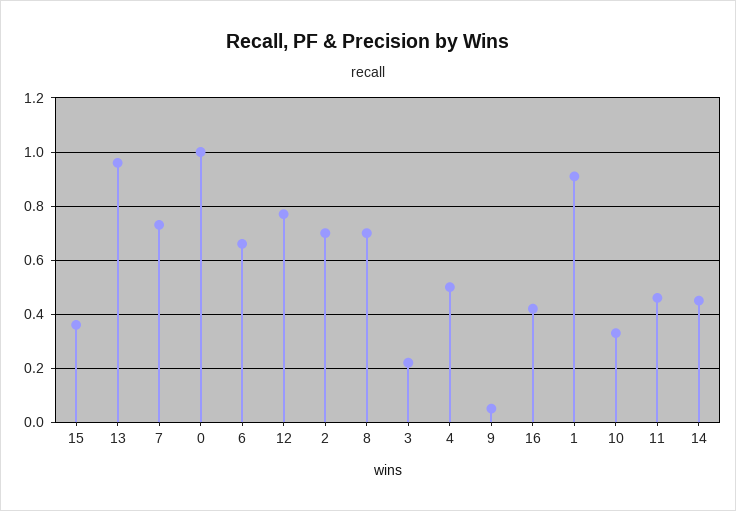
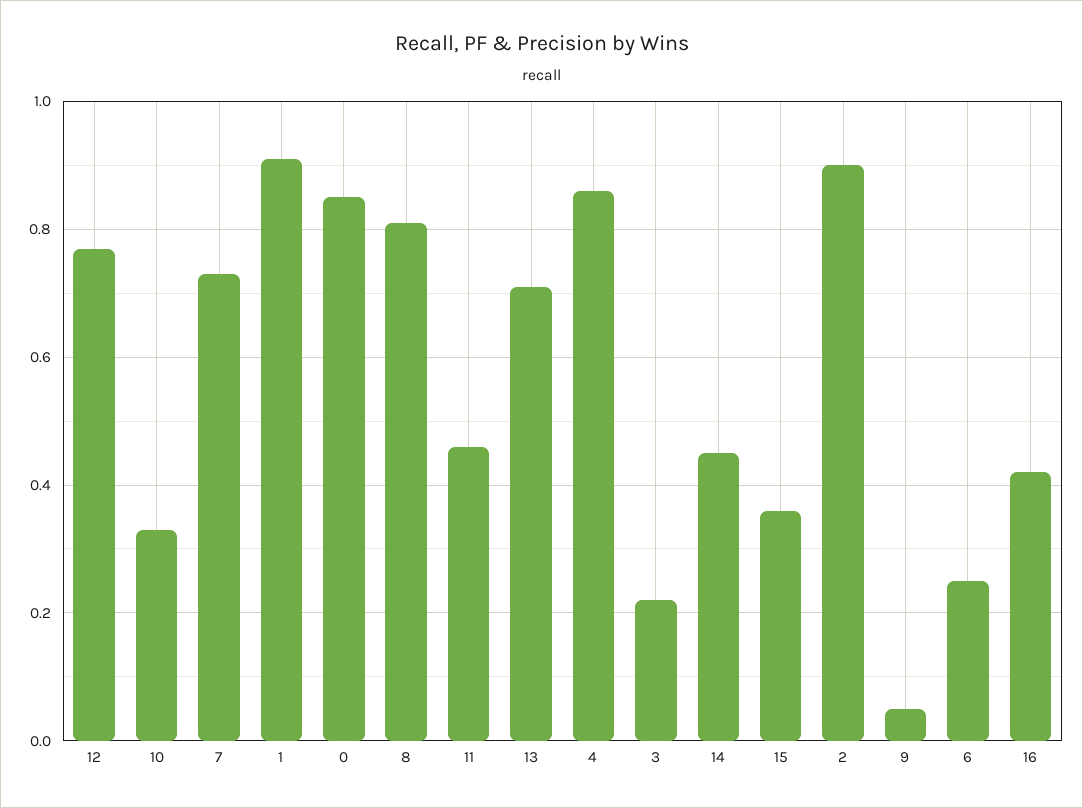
  {
    "15": 0.35,
-   "13": 0.95,
+   "13": 0.7,
    "7": 0.75,
-   "0": 1,
+   "0": 0.85,
-   "6": 0.65,
+   "6": 0.25,
    "12": 0.75,
-   "2": 0.7,
+   "2": 0.9,
-   "8": 0.7,
+   "8": 0.8,
    "3": 0.2,
-   "4": 0.5,
+   "4": 0.85,
    "9": 0.05,
    "16": 0.4,
    "1": 0.9,
    "10": 0.35,
    "11": 0.45,
    "14": 0.45
  }

